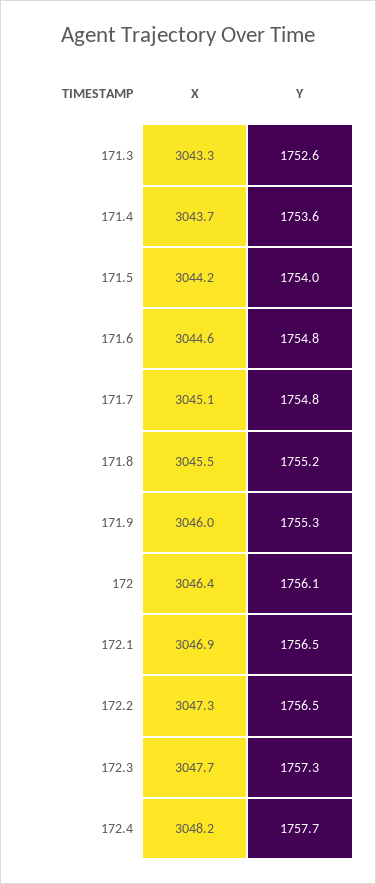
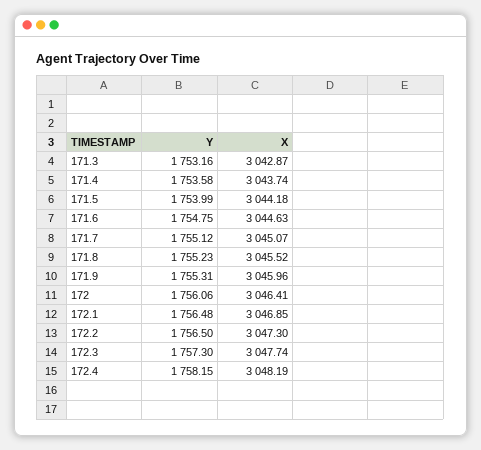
  {
    "X": {
-     "171.3": 3043.3,
+     "171.3": 3042.87,
      "171.4": 3043.74,
      "171.5": 3044.18,
      "171.6": 3044.63,
      "171.7": 3045.07,
      "171.8": 3045.52,
      "171.9": 3045.96,
      "172": 3046.41,
      "172.1": 3046.85,
      "172.2": 3047.3,
      "172.3": 3047.74,
      "172.4": 3048.19
    },
    "Y": {
-     "171.3": 1752.6,
+     "171.3": 1753.16,
      "171.4": 1753.58,
      "171.5": 1753.99,
      "171.6": 1754.75,
-     "171.7": 1754.8,
+     "171.7": 1755.12,
      "171.8": 1755.23,
      "171.9": 1755.31,
      "172": 1756.06,
      "172.1": 1756.48,
      "172.2": 1756.5,
      "172.3": 1757.3,
-     "172.4": 1757.7
+     "172.4": 1758.15
    }
  }

